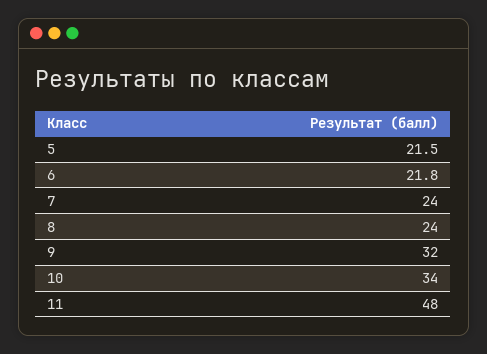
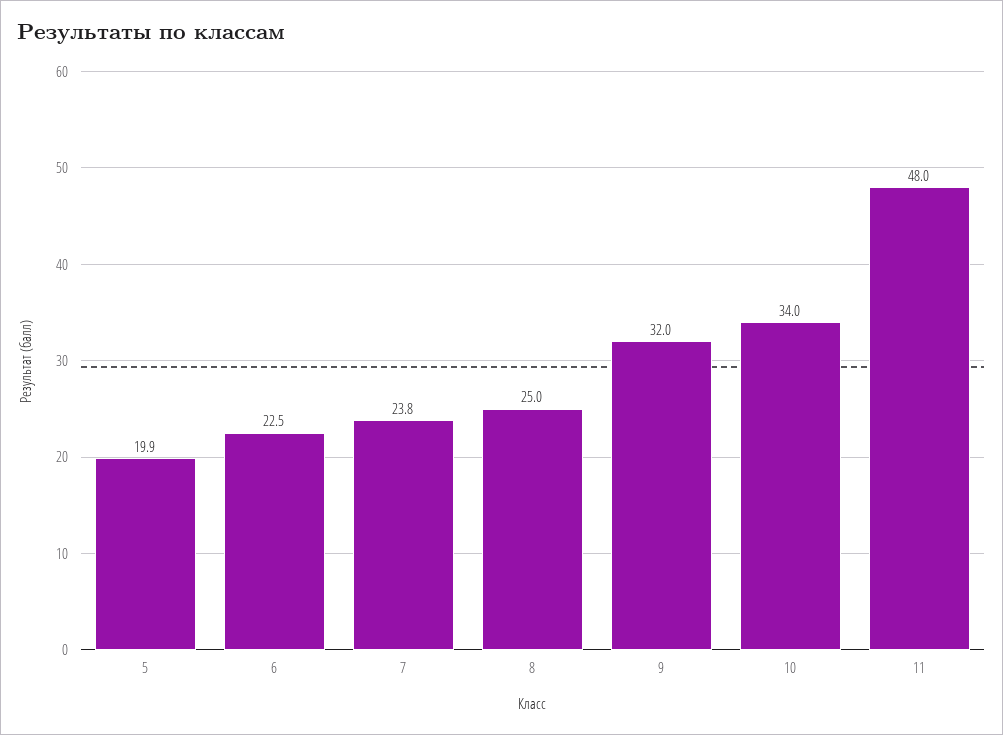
  {
-   "5": 21.5,
+   "5": 19.9,
-   "6": 21.8,
+   "6": 22.5,
-   "7": 24,
+   "7": 23.8,
-   "8": 24,
+   "8": 25,
    "9": 32,
    "10": 34,
    "11": 48
  }

